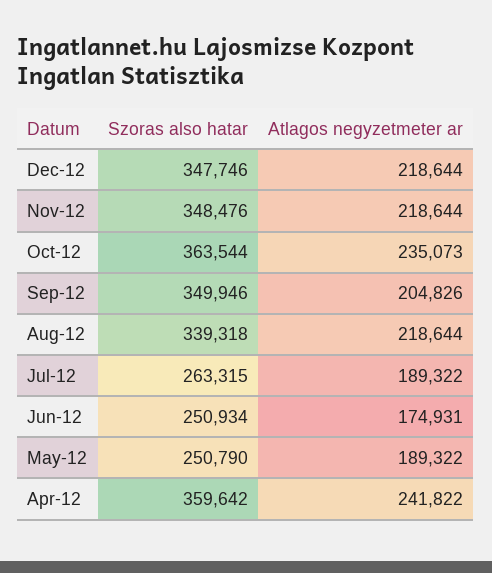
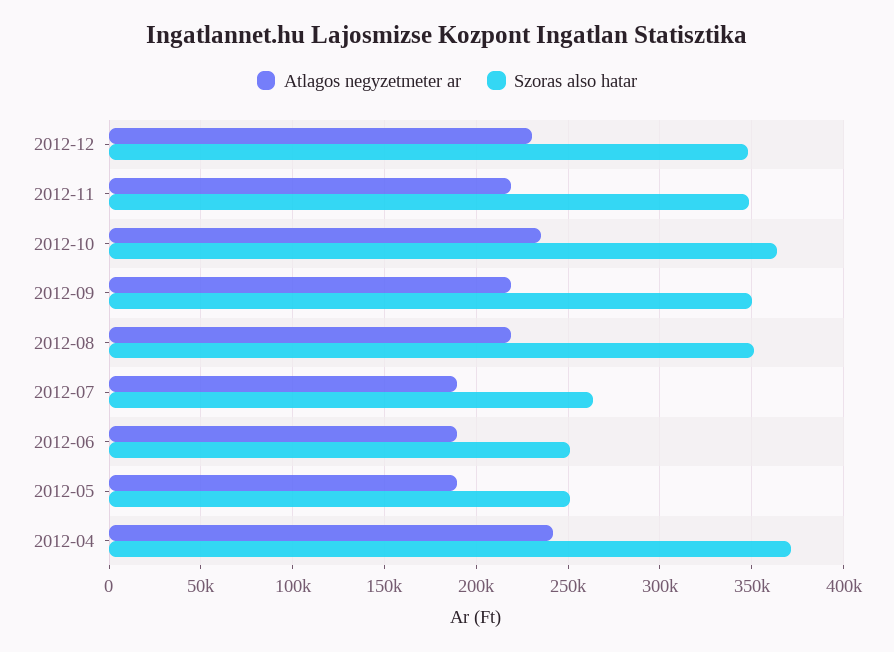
  {
    "Szoras also hatar": {
      "Dec-12": 347746,
      "Nov-12": 348476,
      "Oct-12": 363544,
      "Sep-12": 349946,
-     "Aug-12": 339318,
+     "Aug-12": 350000,
      "Jul-12": 263315,
      "Jun-12": 250934,
      "May-12": 250790,
-     "Apr-12": 359642
+     "Apr-12": 370000
    },
    "Atlagos negyzetmeter ar": {
-     "Dec-12": 218644,
+     "Dec-12": 230000,
      "Nov-12": 218644,
      "Oct-12": 235073,
-     "Sep-12": 204826,
+     "Sep-12": 220000,
      "Aug-12": 218644,
      "Jul-12": 189322,
-     "Jun-12": 174931,
+     "Jun-12": 190000,
      "May-12": 189322,
      "Apr-12": 241822
    }
  }

